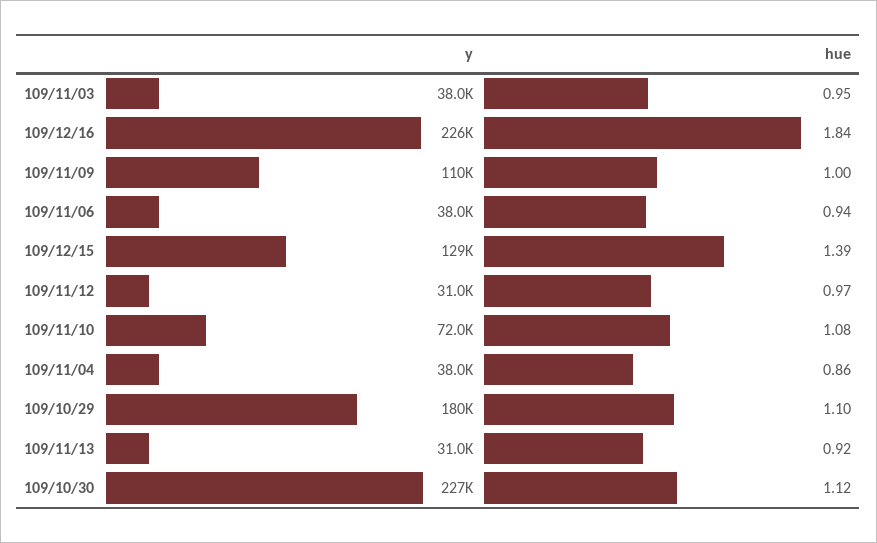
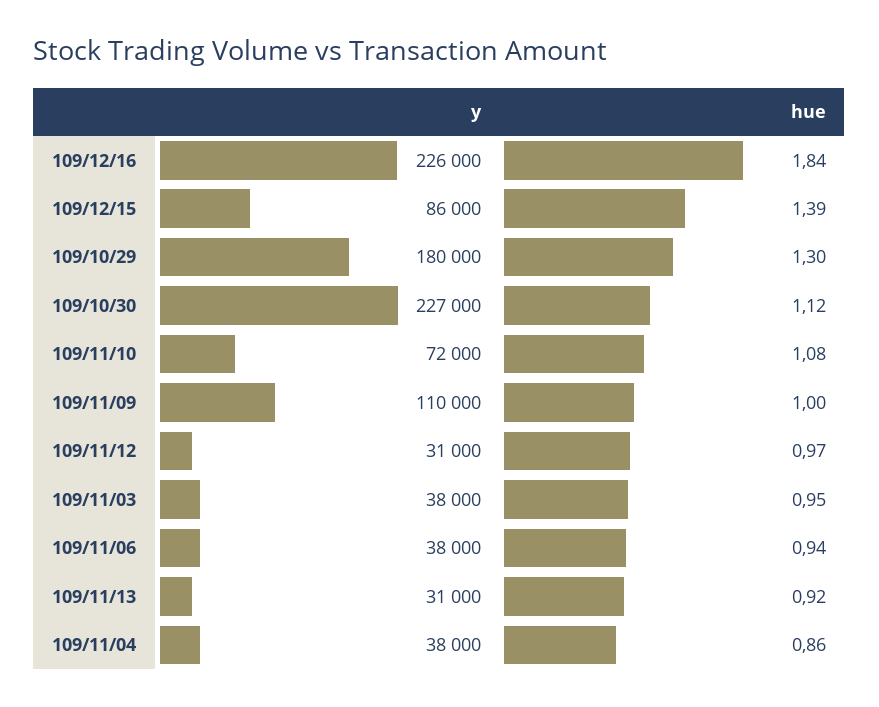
  {
    "y": {
      "109/11/03": 38000,
      "109/12/16": 226000,
      "109/11/09": 110000,
      "109/11/06": 38000,
-     "109/12/15": 129000,
+     "109/12/15": 86000,
      "109/11/12": 31000,
      "109/11/10": 72000,
      "109/11/04": 38000,
      "109/10/29": 180000,
      "109/11/13": 31000,
      "109/10/30": 227000
    },
    "hue": {
      "109/11/03": 0.95,
      "109/12/16": 1.84,
      "109/11/09": 1,
      "109/11/06": 0.94,
      "109/12/15": 1.39,
      "109/11/12": 0.97,
      "109/11/10": 1.08,
      "109/11/04": 0.86,
-     "109/10/29": 1.1,
+     "109/10/29": 1.3,
      "109/11/13": 0.92,
      "109/10/30": 1.12
    }
  }

